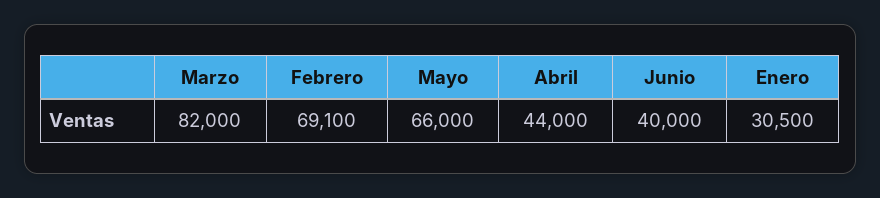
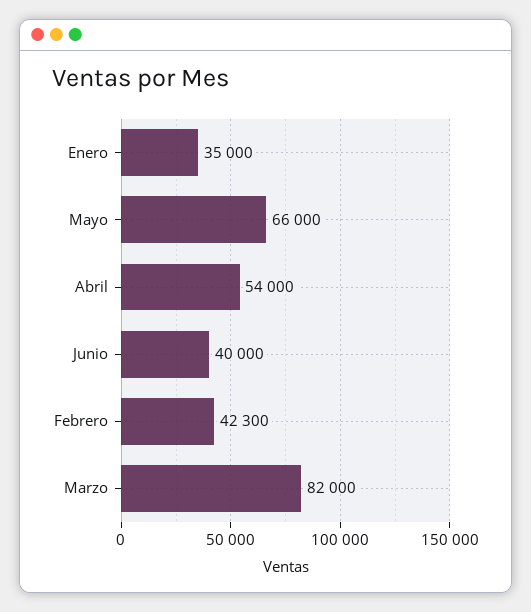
  {
    "Marzo": 82000,
-   "Febrero": 69100,
+   "Febrero": 42300,
    "Mayo": 66000,
-   "Abril": 44000,
+   "Abril": 54000,
    "Junio": 40000,
-   "Enero": 30500
+   "Enero": 35000
  }

